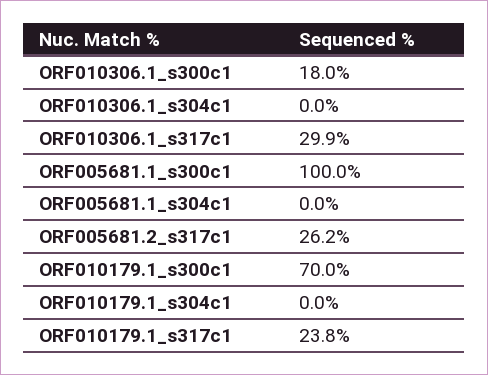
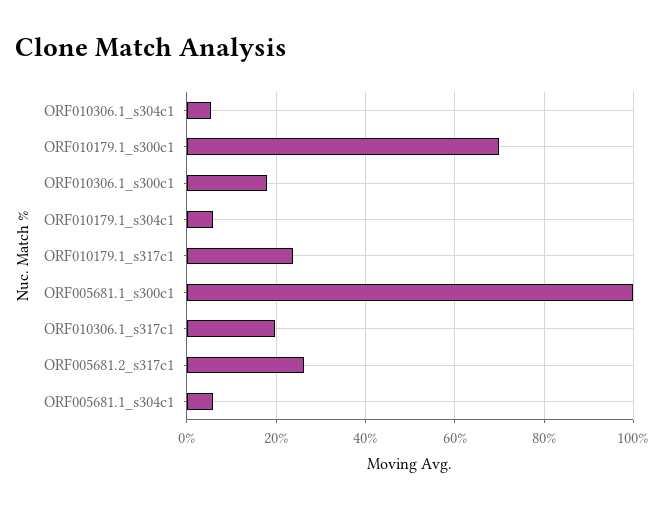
  {
    "ORF010306.1_s300c1": 18,
-   "ORF010306.1_s304c1": 0,
+   "ORF010306.1_s304c1": 6,
-   "ORF010306.1_s317c1": 29.9,
+   "ORF010306.1_s317c1": 20,
    "ORF005681.1_s300c1": 100,
-   "ORF005681.1_s304c1": 0,
+   "ORF005681.1_s304c1": 6,
    "ORF005681.2_s317c1": 26.2,
    "ORF010179.1_s300c1": 70,
-   "ORF010179.1_s304c1": 0,
+   "ORF010179.1_s304c1": 6,
    "ORF010179.1_s317c1": 23.8
  }

